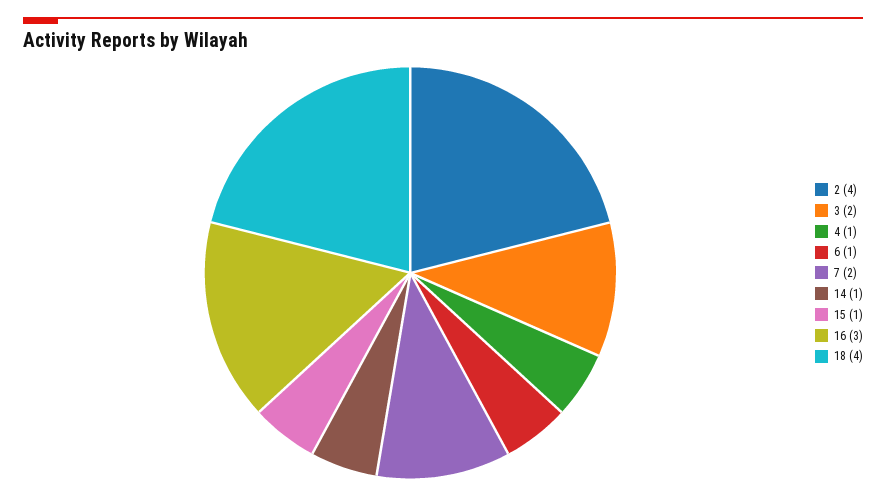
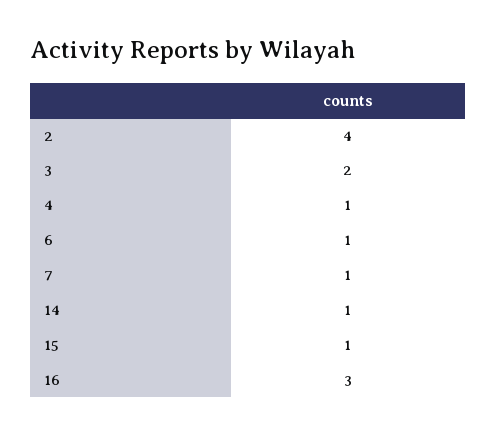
  {
    "2": 4,
    "3": 2,
    "4": 1,
    "6": 1,
-   "7": 2,
+   "7": 1,
    "14": 1,
    "15": 1,
-   "16": 3,
+   "16": 3
-   "18": 4
  }

